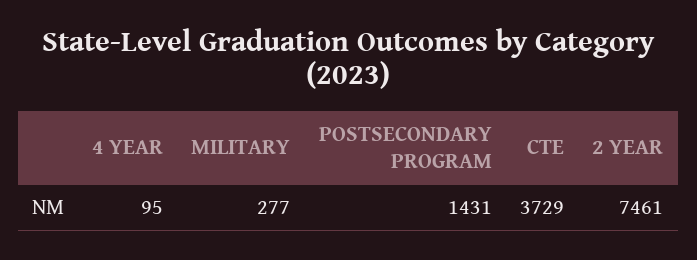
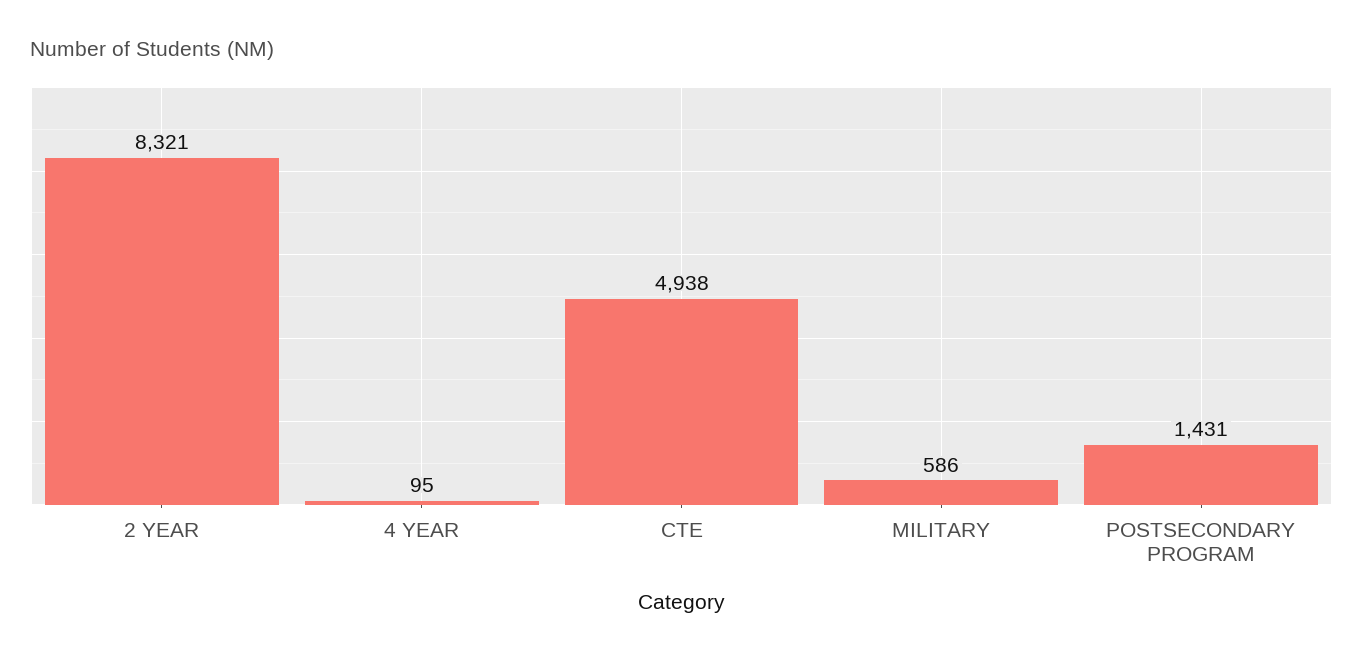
  {
    "4 YEAR": 95,
-   "MILITARY": 277,
+   "MILITARY": 586,
    "POSTSECONDARY PROGRAM": 1431,
-   "CTE": 3729,
+   "CTE": 4938,
-   "2 YEAR": 7461
+   "2 YEAR": 8321
  }

